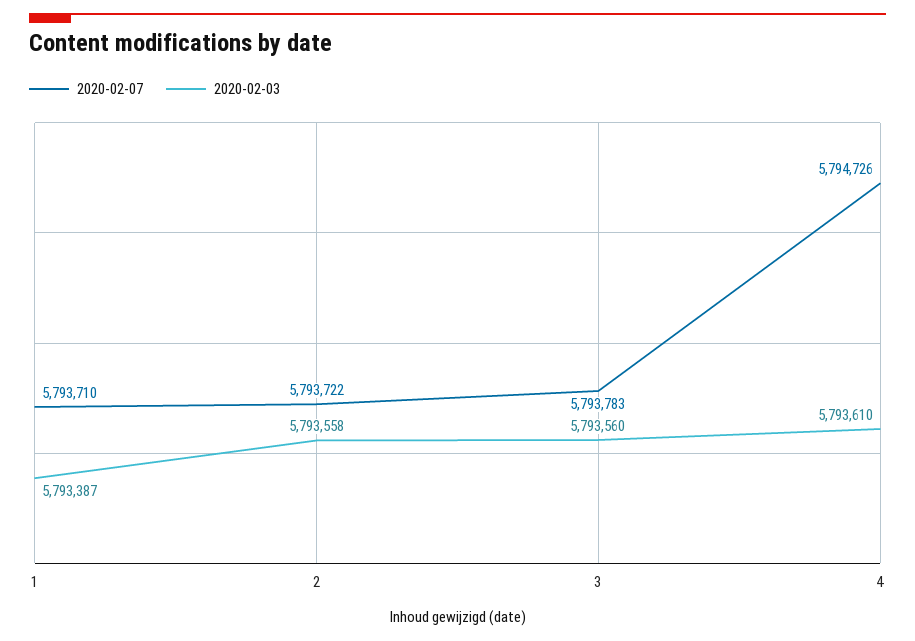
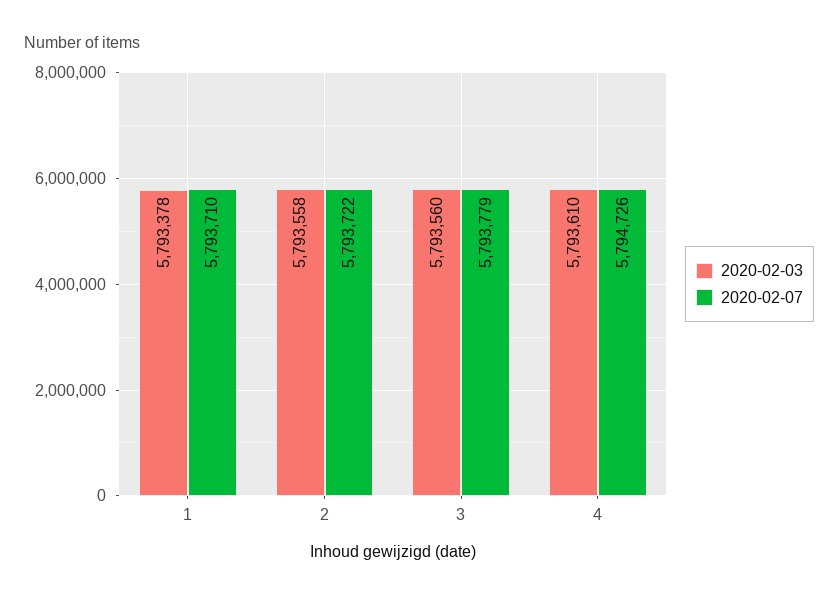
  {
    "2020-02-07": {
      "1": 5793710,
      "2": 5793722,
-     "3": 5793783,
+     "3": 5793779,
      "4": 5794726
    },
    "2020-02-03": {
-     "1": 5793387,
+     "1": 5793378,
      "2": 5793558,
      "3": 5793560,
      "4": 5793610
    }
  }

